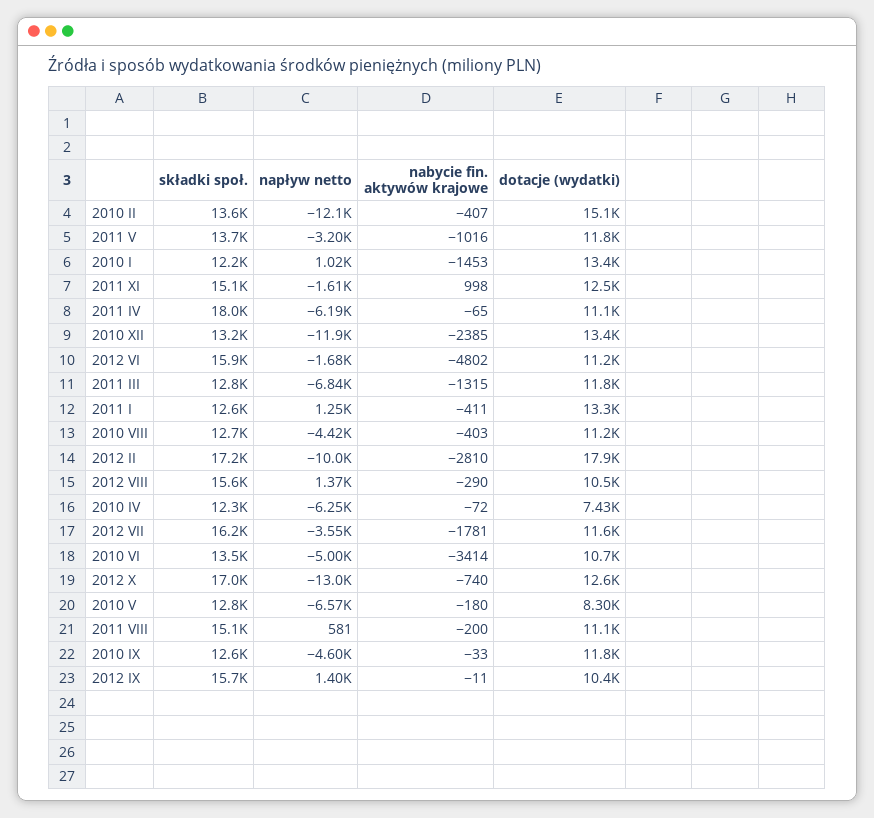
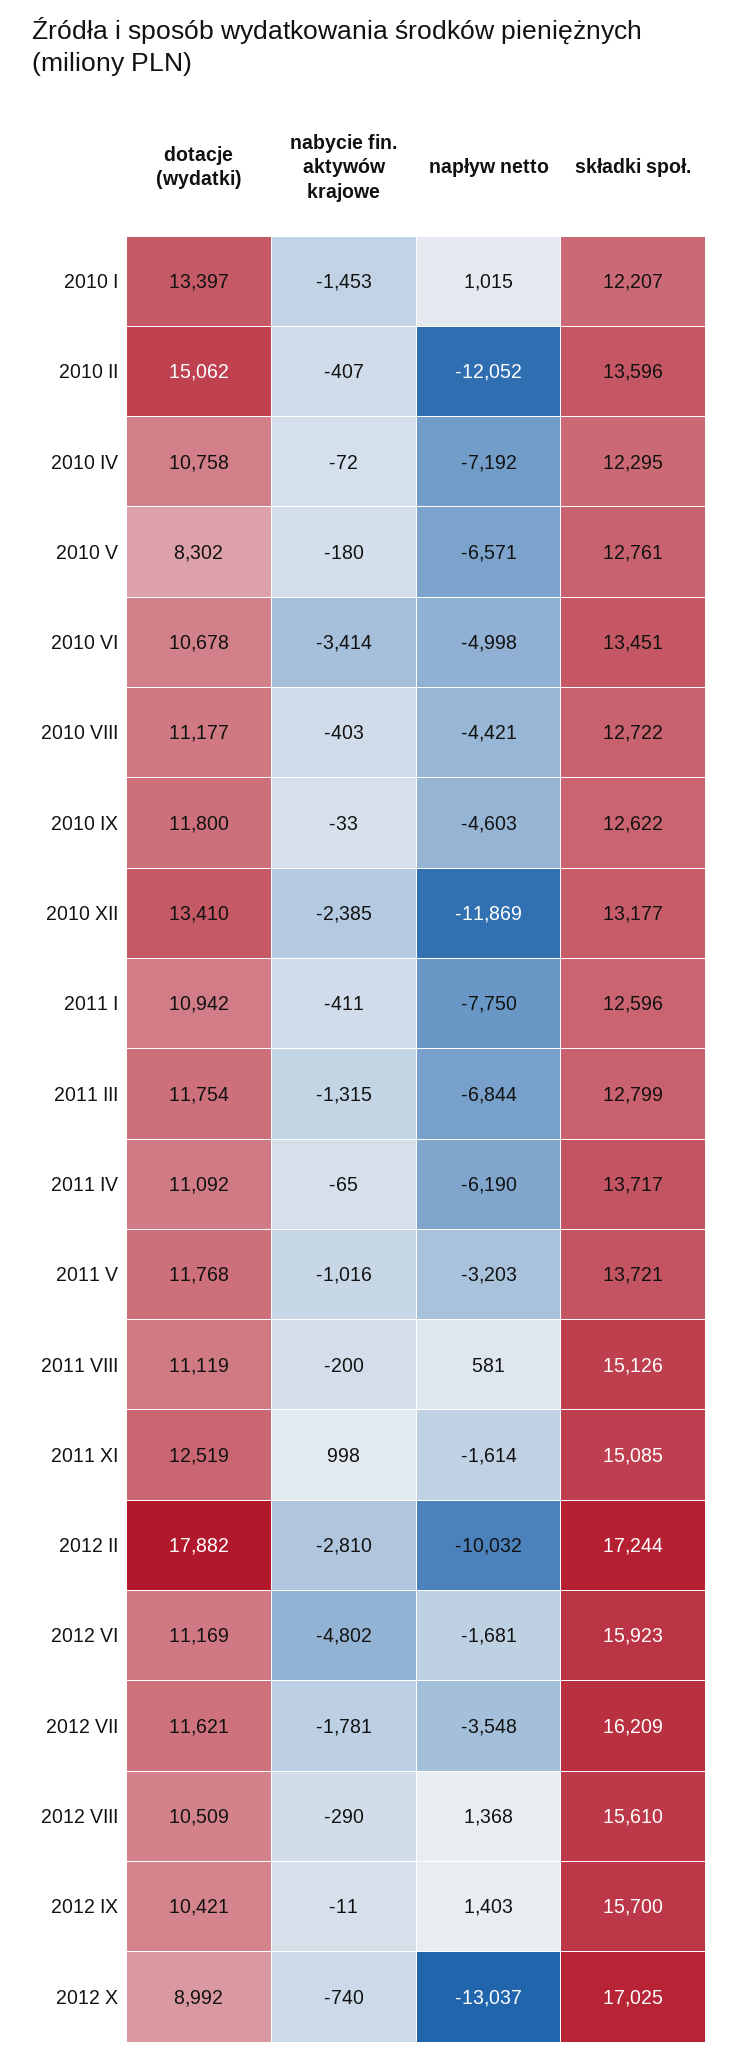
  {
    "składki społ.": {
      "2010 II": 13596,
      "2011 V": 13721,
      "2010 I": 12207,
      "2011 XI": 15085,
-     "2011 IV": 18000,
+     "2011 IV": 13717,
      "2010 XII": 13177,
      "2012 VI": 15923,
      "2011 III": 12799,
      "2011 I": 12596,
      "2010 VIII": 12722,
      "2012 II": 17244,
      "2012 VIII": 15610,
      "2010 IV": 12295,
      "2012 VII": 16209,
      "2010 VI": 13451,
      "2012 X": 17025,
      "2010 V": 12761,
      "2011 VIII": 15126,
      "2010 IX": 12622,
      "2012 IX": 15700
    },
    "napływ netto": {
      "2010 II": -12052,
      "2011 V": -3203,
      "2010 I": 1015,
      "2011 XI": -1614,
      "2011 IV": -6190,
      "2010 XII": -11869,
      "2012 VI": -1681,
      "2011 III": -6844,
-     "2011 I": 1250,
+     "2011 I": -7750,
      "2010 VIII": -4421,
      "2012 II": -10032,
      "2012 VIII": 1368,
-     "2010 IV": -6250,
+     "2010 IV": -7192,
      "2012 VII": -3548,
      "2010 VI": -4998,
      "2012 X": -13037,
      "2010 V": -6571,
      "2011 VIII": 581,
      "2010 IX": -4603,
      "2012 IX": 1403
    },
    "nabycie fin. aktywów krajowe": {
      "2010 II": -407,
      "2011 V": -1016,
      "2010 I": -1453,
      "2011 XI": 998,
      "2011 IV": -65,
      "2010 XII": -2385,
      "2012 VI": -4802,
      "2011 III": -1315,
      "2011 I": -411,
      "2010 VIII": -403,
      "2012 II": -2810,
      "2012 VIII": -290,
      "2010 IV": -72,
      "2012 VII": -1781,
      "2010 VI": -3414,
      "2012 X": -740,
      "2010 V": -180,
      "2011 VIII": -200,
      "2010 IX": -33,
      "2012 IX": -11
    },
    "dotacje (wydatki)": {
      "2010 II": 15062,
      "2011 V": 11768,
      "2010 I": 13397,
      "2011 XI": 12519,
      "2011 IV": 11092,
      "2010 XII": 13410,
      "2012 VI": 11169,
      "2011 III": 11754,
-     "2011 I": 13300,
+     "2011 I": 10942,
      "2010 VIII": 11177,
      "2012 II": 17882,
      "2012 VIII": 10509,
-     "2010 IV": 7430,
+     "2010 IV": 10758,
      "2012 VII": 11621,
      "2010 VI": 10678,
-     "2012 X": 12600,
+     "2012 X": 8992,
      "2010 V": 8302,
      "2011 VIII": 11119,
      "2010 IX": 11800,
      "2012 IX": 10421
    }
  }

